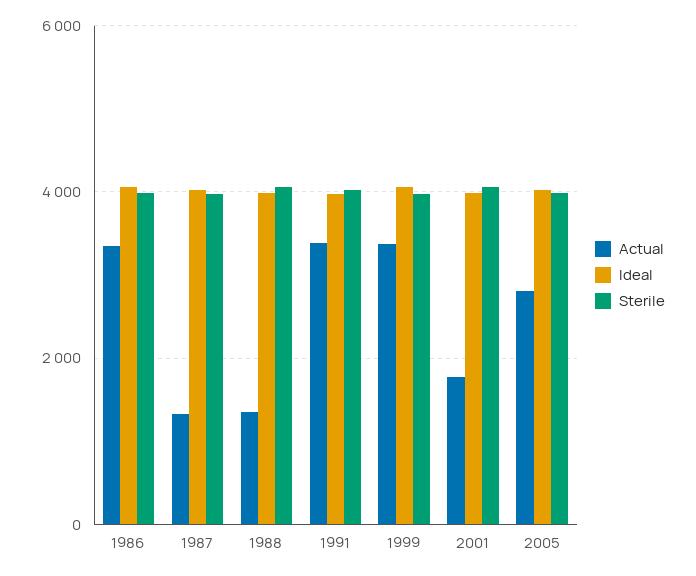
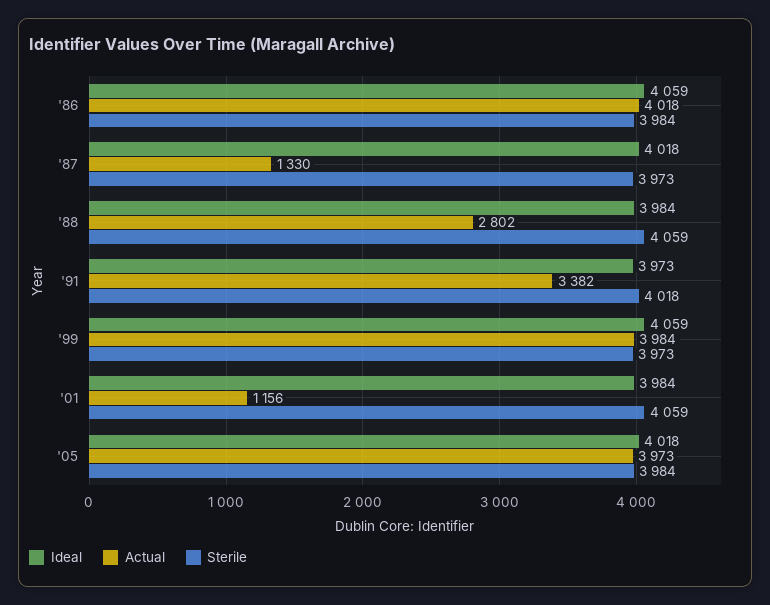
  {
    "Actual": {
-     "1986": 3400,
+     "1986": 4018,
      "1987": 1330,
-     "1988": 1400,
+     "1988": 2802,
      "1991": 3382,
-     "1999": 3400,
+     "1999": 3984,
-     "2001": 1800,
+     "2001": 1156,
-     "2005": 2800
+     "2005": 3973
    },
    "Ideal": {
      "1986": 4059,
      "1987": 4018,
      "1988": 3984,
      "1991": 3973,
      "1999": 4059,
      "2001": 3984,
      "2005": 4018
    },
    "Sterile": {
      "1986": 3984,
      "1987": 3973,
      "1988": 4059,
      "1991": 4018,
      "1999": 3973,
      "2001": 4059,
      "2005": 3984
    }
  }

